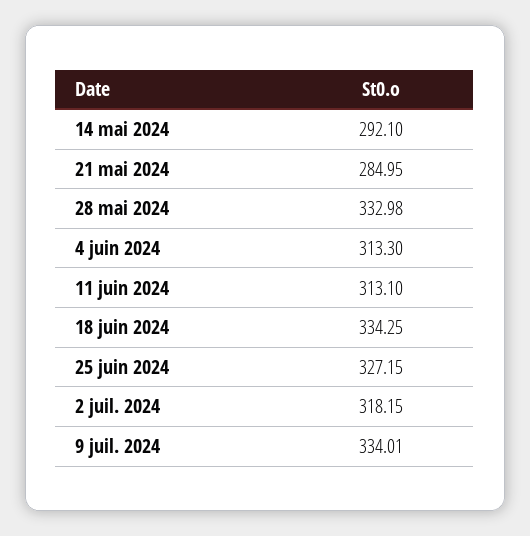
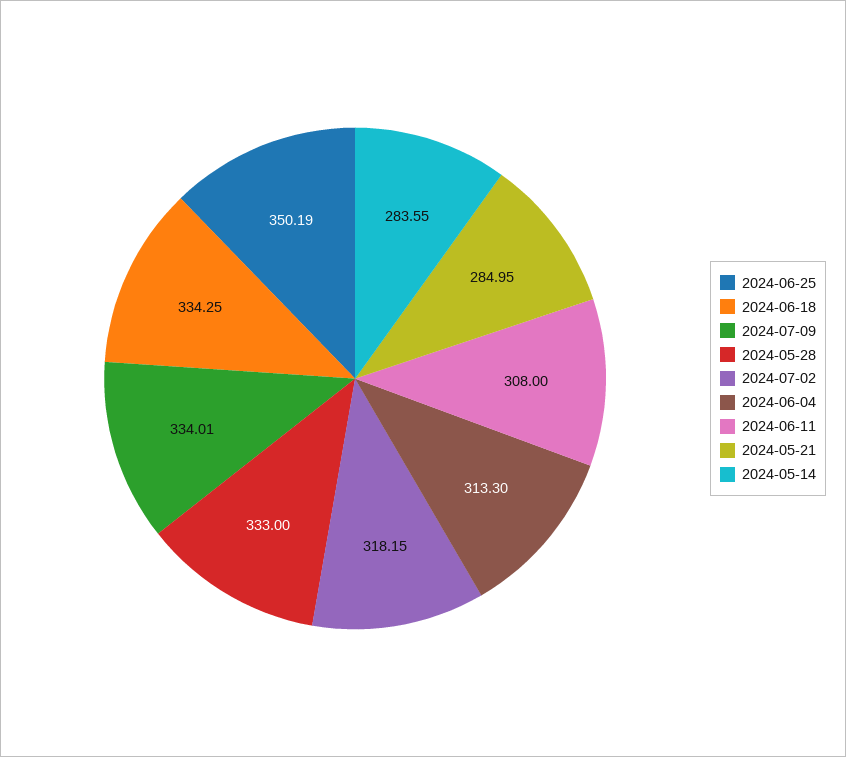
  {
-   "14 mai 2024": 292.1,
+   "14 mai 2024": 283.55,
    "21 mai 2024": 284.95,
-   "28 mai 2024": 332.98,
+   "28 mai 2024": 333,
    "4 juin 2024": 313.3,
-   "11 juin 2024": 313.1,
+   "11 juin 2024": 308,
    "18 juin 2024": 334.25,
-   "25 juin 2024": 327.15,
+   "25 juin 2024": 350.19,
    "2 juil. 2024": 318.15,
    "9 juil. 2024": 334.01
  }

